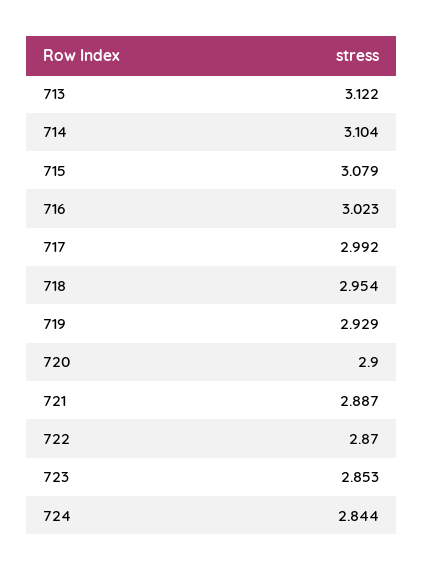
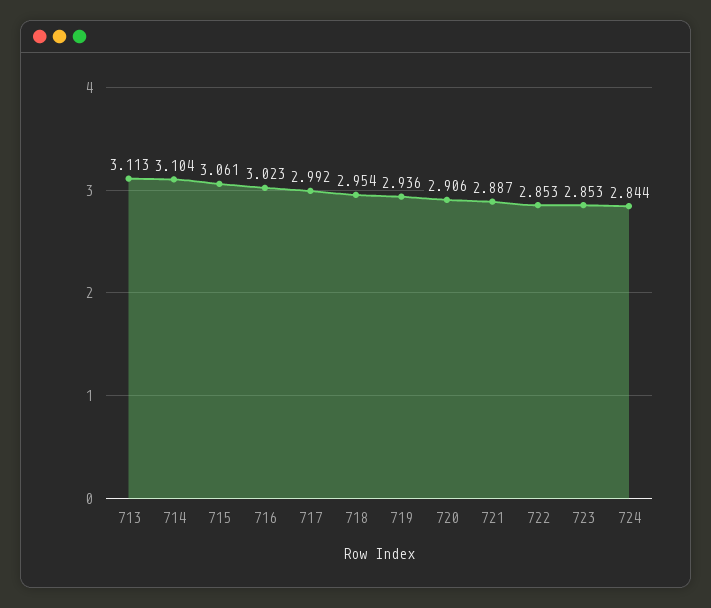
  {
-   "713": 3.122,
+   "713": 3.113,
    "714": 3.104,
-   "715": 3.079,
+   "715": 3.061,
    "716": 3.023,
    "717": 2.992,
    "718": 2.954,
-   "719": 2.929,
+   "719": 2.936,
-   "720": 2.9,
+   "720": 2.906,
    "721": 2.887,
-   "722": 2.87,
+   "722": 2.853,
    "723": 2.853,
    "724": 2.844
  }

